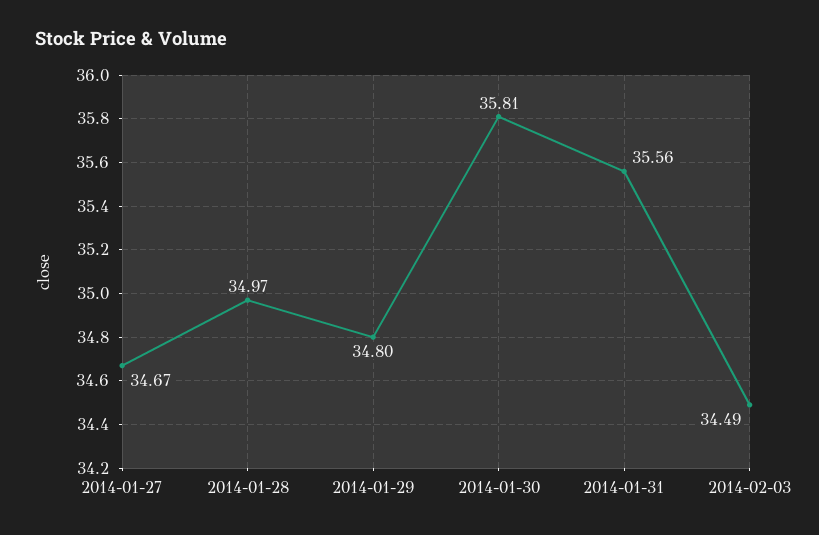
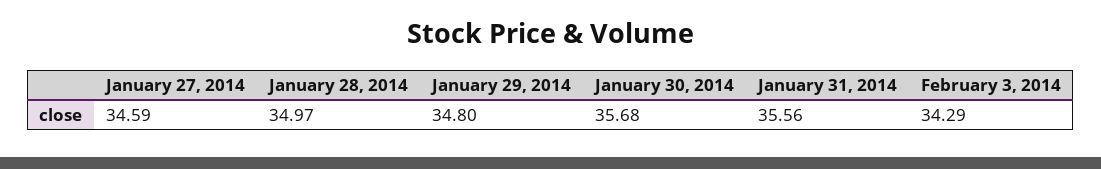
  {
-   "2014-01-27": 34.67,
+   "2014-01-27": 34.59,
    "2014-01-28": 34.97,
    "2014-01-29": 34.8,
-   "2014-01-30": 35.81,
+   "2014-01-30": 35.68,
    "2014-01-31": 35.56,
-   "2014-02-03": 34.49
+   "2014-02-03": 34.29
  }

